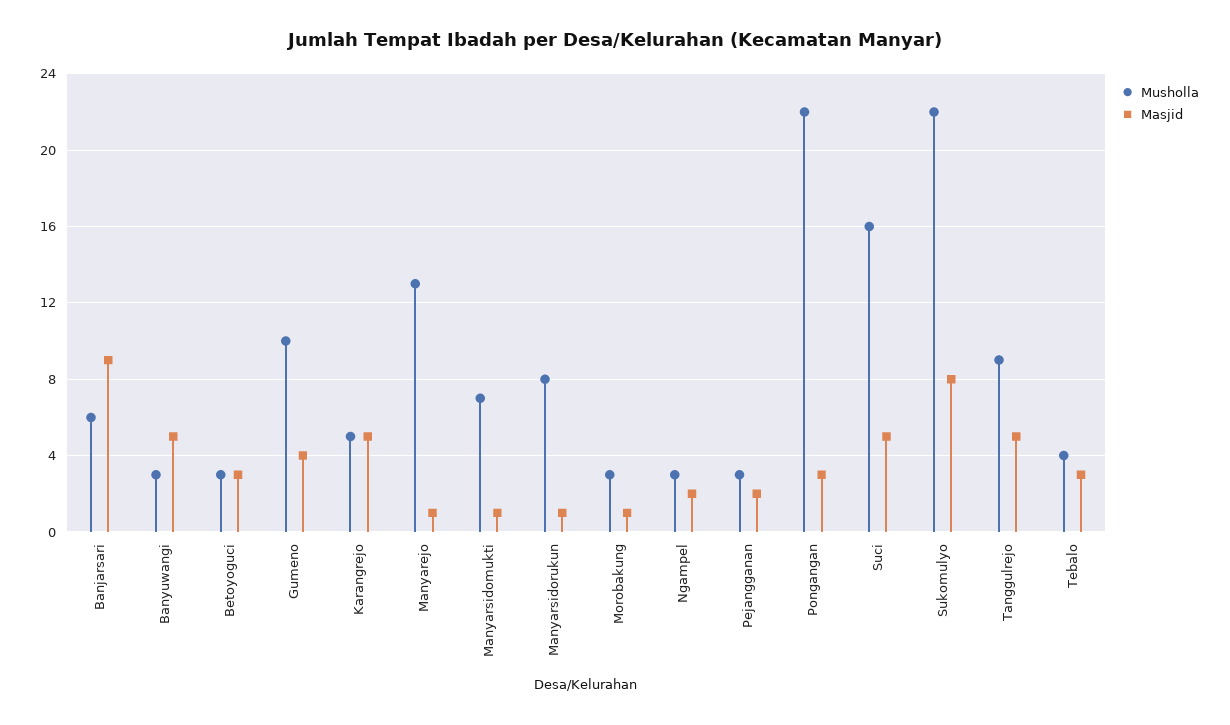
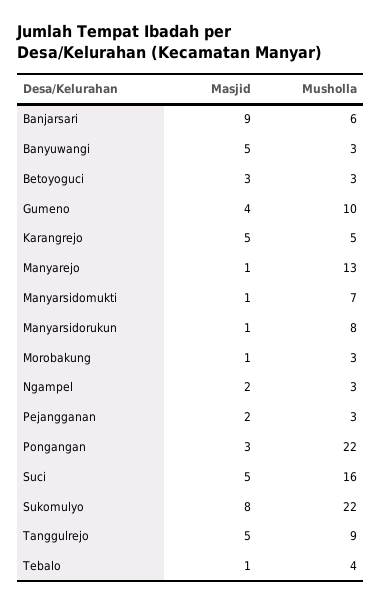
  {
    "Musholla": {
      "Banjarsari": 6,
      "Banyuwangi": 3,
      "Betoyoguci": 3,
      "Gumeno": 10,
      "Karangrejo": 5,
      "Manyarejo": 13,
      "Manyarsidomukti": 7,
      "Manyarsidorukun": 8,
      "Morobakung": 3,
      "Ngampel": 3,
      "Pejangganan": 3,
      "Pongangan": 22,
      "Suci": 16,
      "Sukomulyo": 22,
      "Tanggulrejo": 9,
      "Tebalo": 4
    },
    "Masjid": {
      "Banjarsari": 9,
      "Banyuwangi": 5,
      "Betoyoguci": 3,
      "Gumeno": 4,
      "Karangrejo": 5,
      "Manyarejo": 1,
      "Manyarsidomukti": 1,
      "Manyarsidorukun": 1,
      "Morobakung": 1,
      "Ngampel": 2,
      "Pejangganan": 2,
      "Pongangan": 3,
      "Suci": 5,
      "Sukomulyo": 8,
      "Tanggulrejo": 5,
-     "Tebalo": 3
+     "Tebalo": 1
    }
  }

